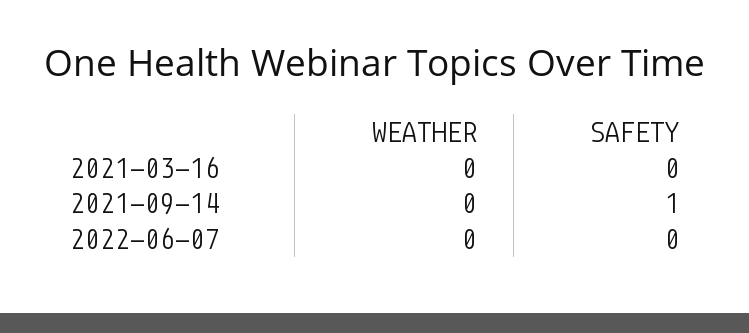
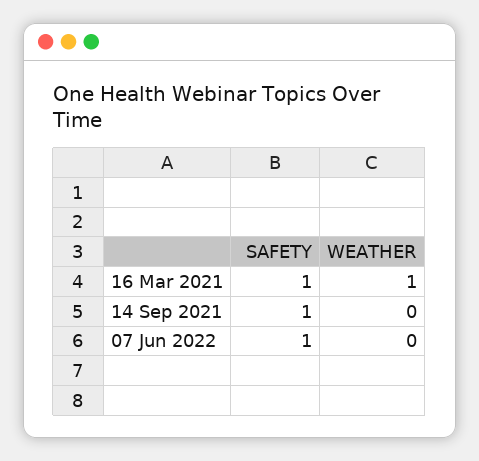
  {
    "WEATHER": {
-     "2021-03-16": 0,
+     "2021-03-16": 1,
      "2021-09-14": 0,
      "2022-06-07": 0
    },
    "SAFETY": {
-     "2021-03-16": 0,
+     "2021-03-16": 1,
      "2021-09-14": 1,
-     "2022-06-07": 0
+     "2022-06-07": 1
    }
  }

